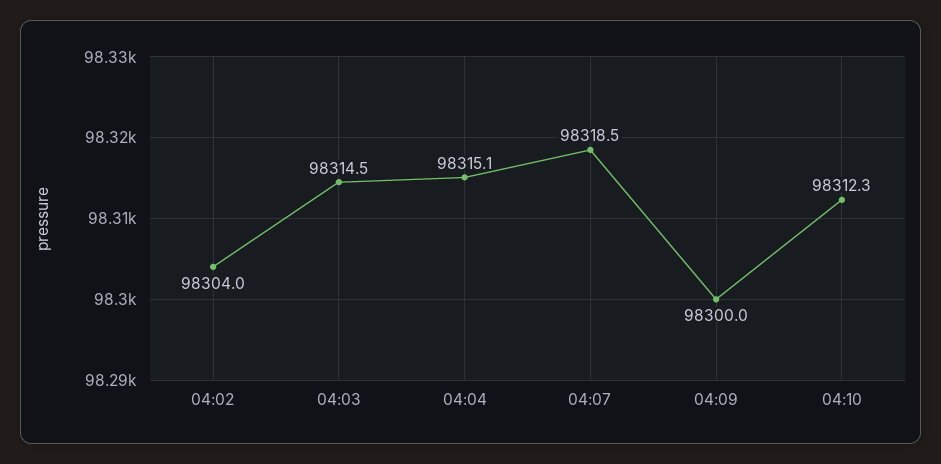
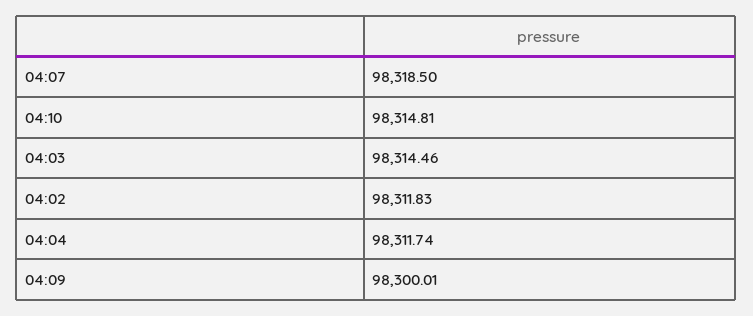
  {
-   "04:02": 98304,
+   "04:02": 98311.83,
    "04:03": 98314.46,
-   "04:04": 98315.1,
+   "04:04": 98311.74,
    "04:07": 98318.5,
    "04:09": 98300.01,
-   "04:10": 98312.3
+   "04:10": 98314.81
  }

